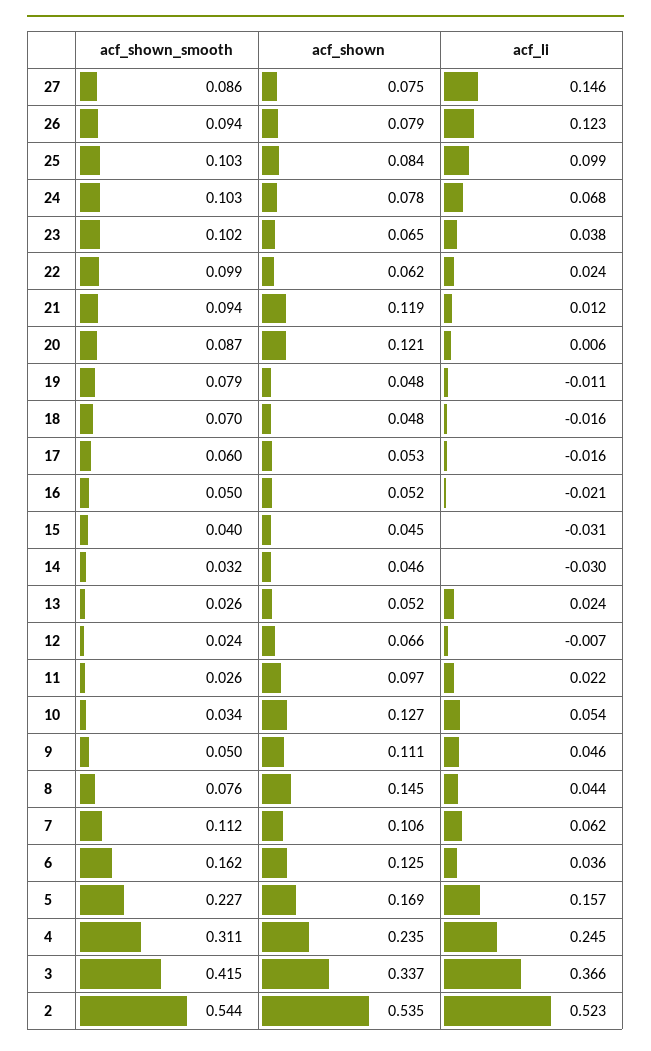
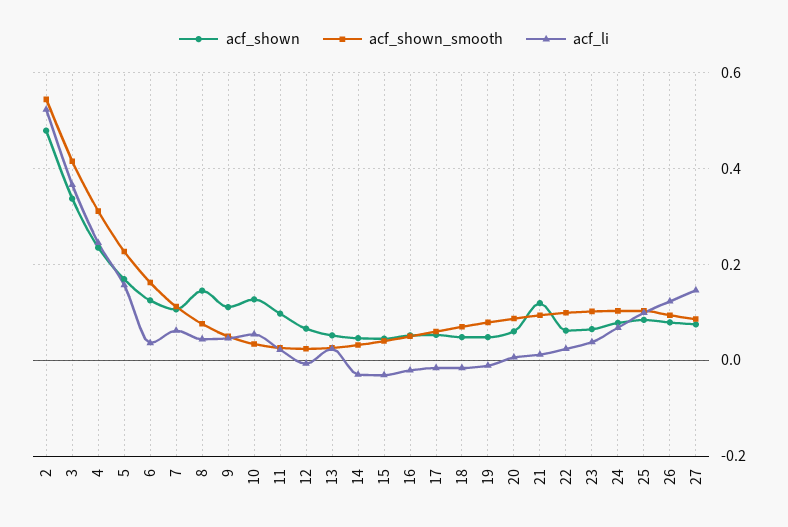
  {
    "acf_shown_smooth": {
      "27": 0.086,
      "26": 0.094,
      "25": 0.103,
      "24": 0.103,
      "23": 0.102,
      "22": 0.099,
      "21": 0.094,
      "20": 0.087,
      "19": 0.079,
      "18": 0.07,
      "17": 0.06,
      "16": 0.05,
      "15": 0.04,
      "14": 0.032,
      "13": 0.026,
      "12": 0.024,
      "11": 0.026,
      "10": 0.034,
      "9": 0.05,
      "8": 0.076,
      "7": 0.112,
      "6": 0.162,
      "5": 0.227,
      "4": 0.311,
      "3": 0.415,
      "2": 0.544
    },
    "acf_shown": {
      "27": 0.075,
      "26": 0.079,
      "25": 0.084,
      "24": 0.078,
      "23": 0.065,
      "22": 0.062,
      "21": 0.119,
-     "20": 0.121,
+     "20": 0.06,
      "19": 0.048,
      "18": 0.048,
      "17": 0.053,
      "16": 0.052,
      "15": 0.045,
      "14": 0.046,
      "13": 0.052,
      "12": 0.066,
      "11": 0.097,
      "10": 0.127,
      "9": 0.111,
      "8": 0.145,
      "7": 0.106,
      "6": 0.125,
      "5": 0.169,
      "4": 0.235,
      "3": 0.337,
-     "2": 0.535
+     "2": 0.48
    },
    "acf_li": {
      "27": 0.146,
      "26": 0.123,
      "25": 0.099,
      "24": 0.068,
      "23": 0.038,
      "22": 0.024,
      "21": 0.012,
      "20": 0.006,
      "19": -0.011,
      "18": -0.016,
      "17": -0.016,
      "16": -0.021,
      "15": -0.031,
      "14": -0.03,
      "13": 0.024,
      "12": -0.007,
      "11": 0.022,
      "10": 0.054,
      "9": 0.046,
      "8": 0.044,
      "7": 0.062,
      "6": 0.036,
      "5": 0.157,
      "4": 0.245,
      "3": 0.366,
      "2": 0.523
    }
  }

